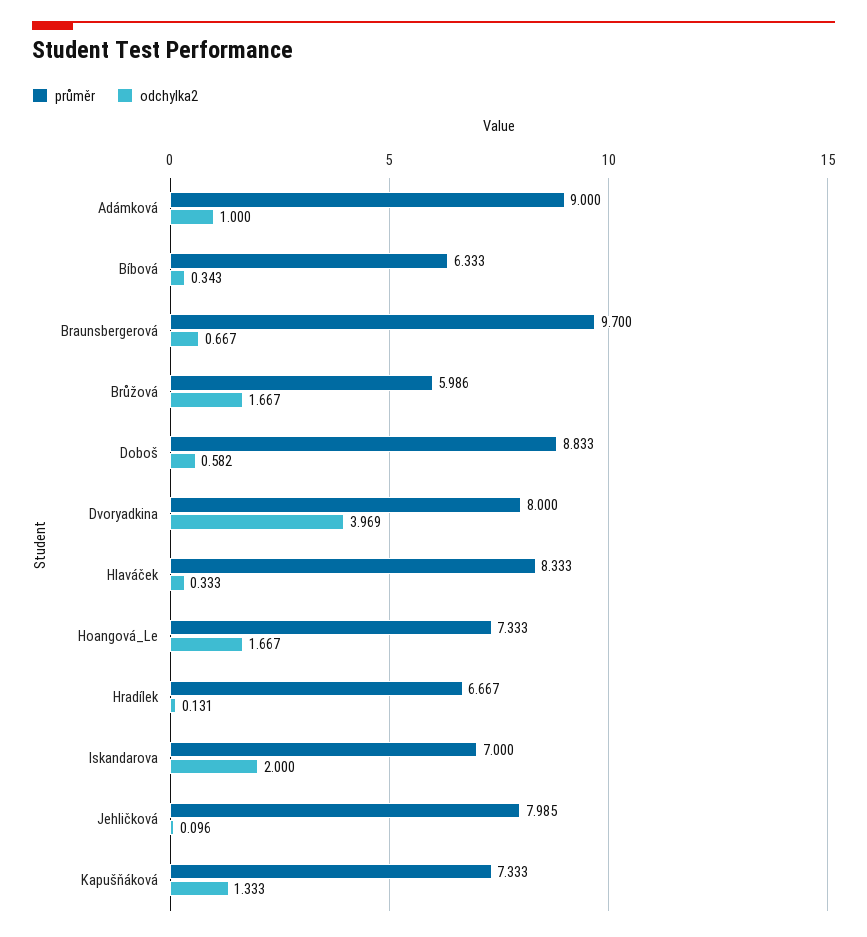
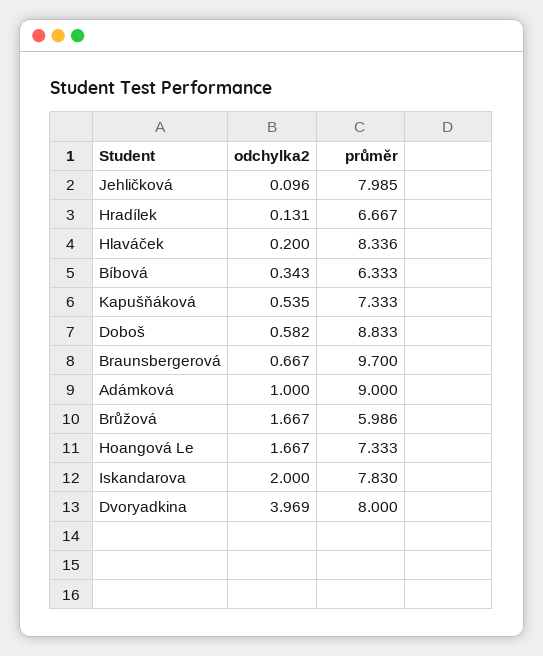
  {
    "průměr": {
      "Adámková": 9,
      "Bíbová": 6.333,
      "Braunsbergerová": 9.7,
      "Brůžová": 5.986,
      "Doboš": 8.833,
      "Dvoryadkina": 8,
-     "Hlaváček": 8.333,
+     "Hlaváček": 8.336,
      "Hoangová_Le": 7.333,
      "Hradílek": 6.667,
-     "Iskandarova": 7,
+     "Iskandarova": 7.83,
      "Jehličková": 7.985,
      "Kapušňáková": 7.333
    },
    "odchylka2": {
      "Adámková": 1,
      "Bíbová": 0.343,
      "Braunsbergerová": 0.667,
      "Brůžová": 1.667,
      "Doboš": 0.582,
      "Dvoryadkina": 3.969,
-     "Hlaváček": 0.333,
+     "Hlaváček": 0.2,
      "Hoangová_Le": 1.667,
      "Hradílek": 0.131,
      "Iskandarova": 2,
      "Jehličková": 0.096,
-     "Kapušňáková": 1.333
+     "Kapušňáková": 0.535
    }
  }

